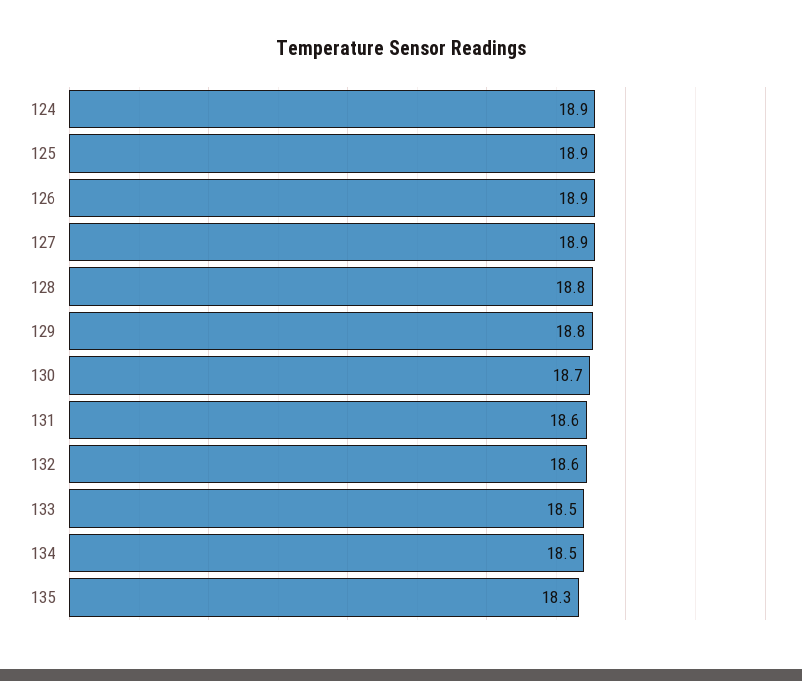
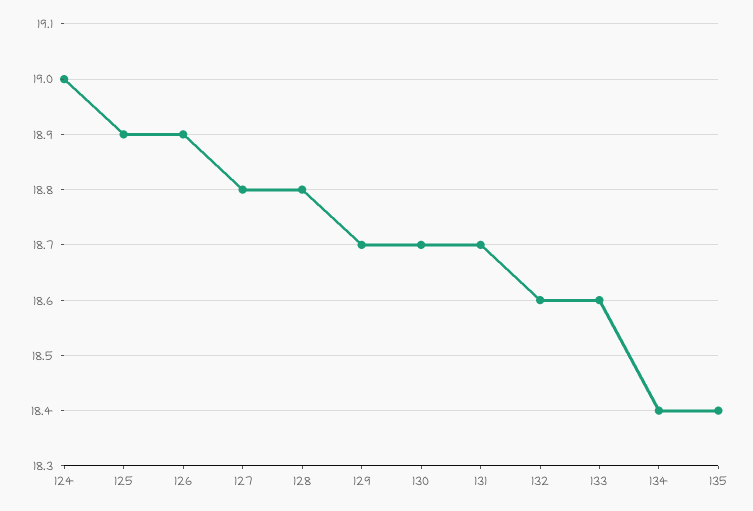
  {
-   "124": 18.9,
+   "124": 19,
    "125": 18.9,
    "126": 18.9,
-   "127": 18.9,
+   "127": 18.8,
    "128": 18.8,
-   "129": 18.8,
+   "129": 18.7,
    "130": 18.7,
-   "131": 18.6,
+   "131": 18.7,
    "132": 18.6,
-   "133": 18.5,
+   "133": 18.6,
-   "134": 18.5,
+   "134": 18.4,
-   "135": 18.3
+   "135": 18.4
  }

